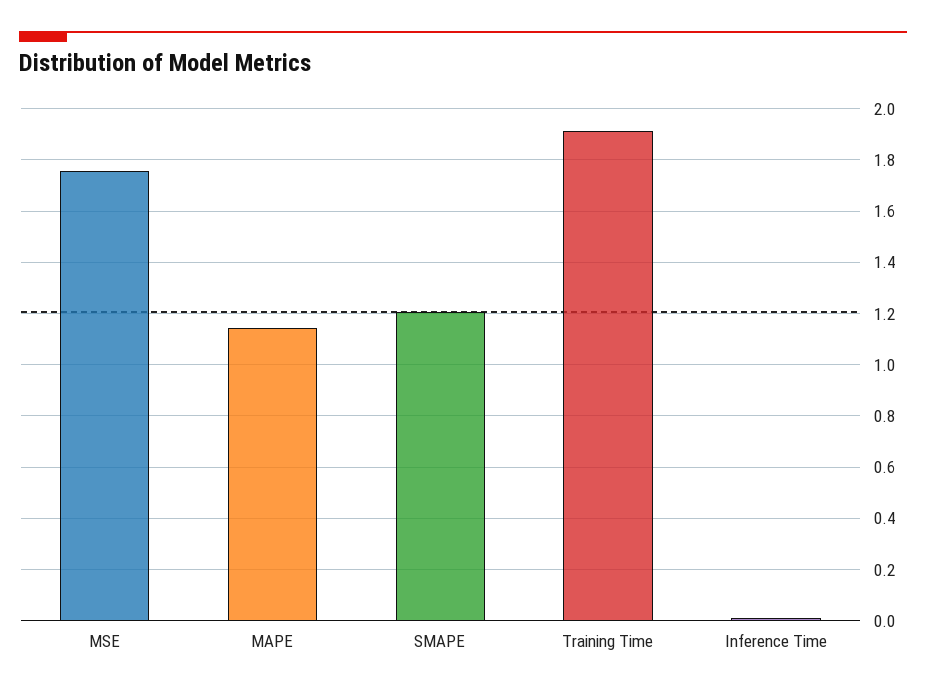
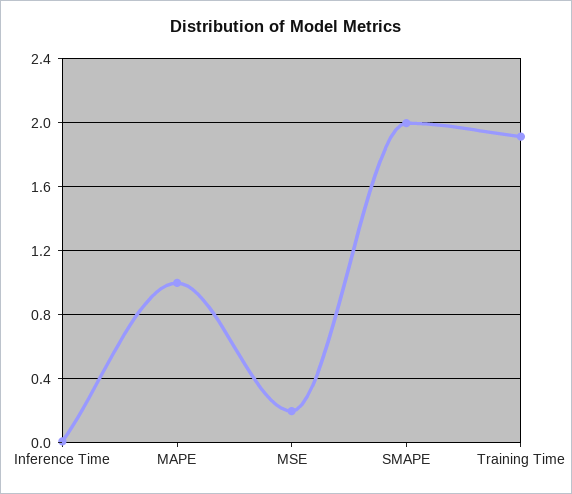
  {
-   "MSE": 1.75,
+   "MSE": 0.2,
-   "MAPE": 1.15,
+   "MAPE": 1,
-   "SMAPE": 1.2,
+   "SMAPE": 2,
    "Training Time": 1.925,
    "Inference Time": 0
  }

